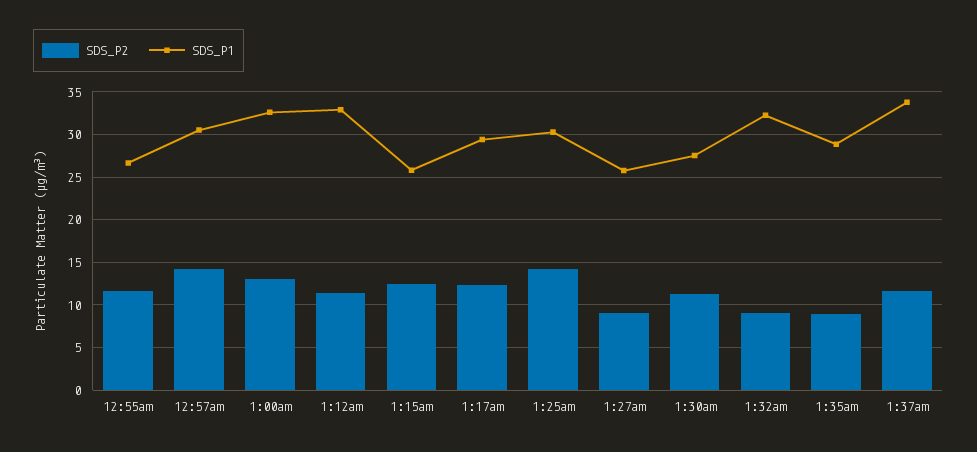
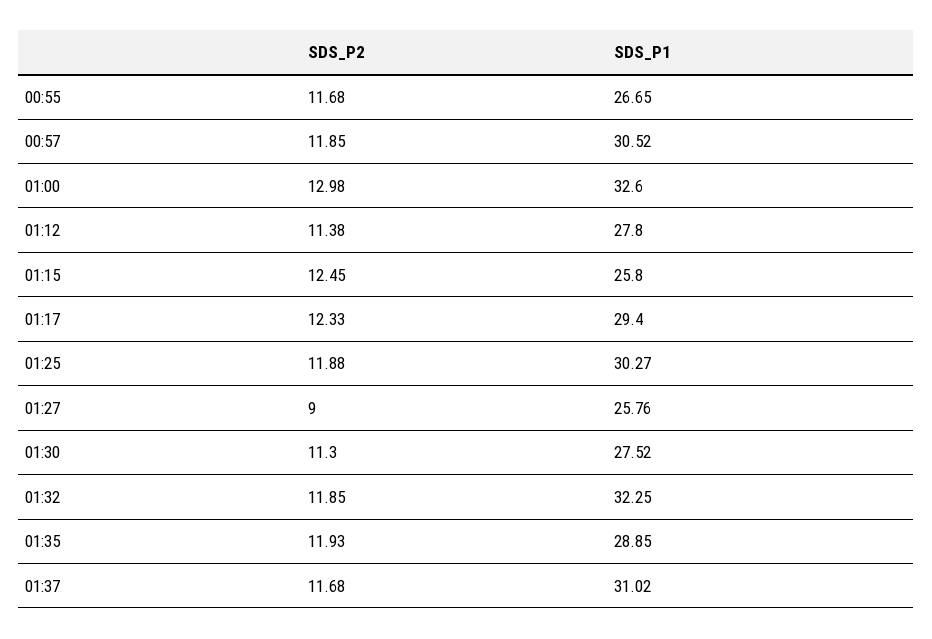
  {
    "SDS_P2": {
      "12:55am": 11.68,
-     "12:57am": 14,
+     "12:57am": 11.85,
      "1:00am": 12.98,
      "1:12am": 11.38,
      "1:15am": 12.45,
      "1:17am": 12.33,
-     "1:25am": 14,
+     "1:25am": 11.88,
      "1:27am": 9,
      "1:30am": 11.3,
-     "1:32am": 9,
+     "1:32am": 11.85,
-     "1:35am": 9,
+     "1:35am": 11.93,
      "1:37am": 11.68
    },
    "SDS_P1": {
      "12:55am": 26.65,
      "12:57am": 30.52,
      "1:00am": 32.6,
-     "1:12am": 33,
+     "1:12am": 27.8,
      "1:15am": 25.8,
      "1:17am": 29.4,
      "1:25am": 30.27,
      "1:27am": 25.76,
      "1:30am": 27.52,
      "1:32am": 32.25,
      "1:35am": 28.85,
-     "1:37am": 34
+     "1:37am": 31.02
    }
  }

